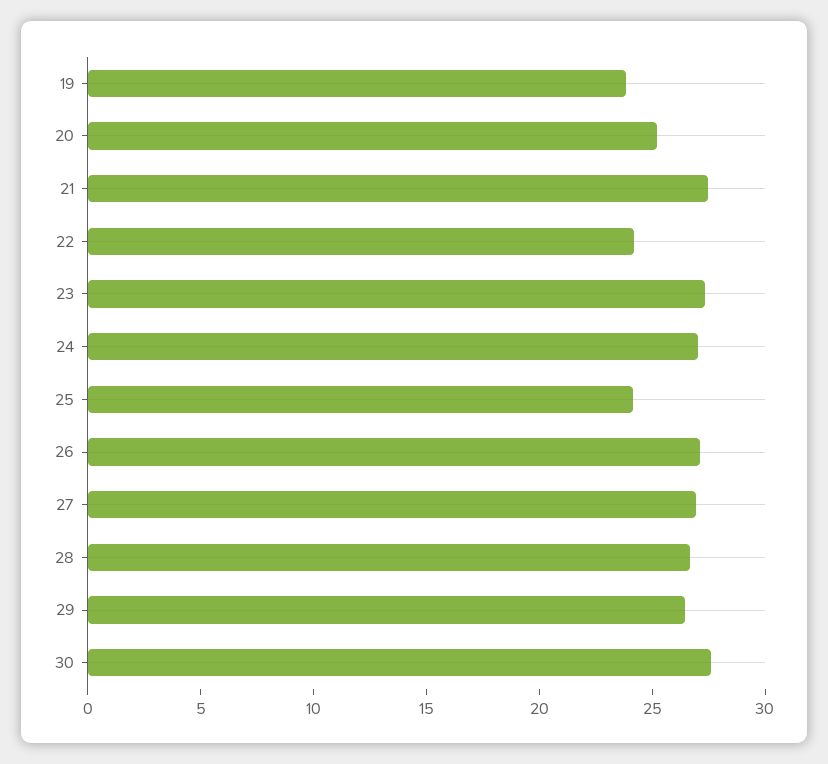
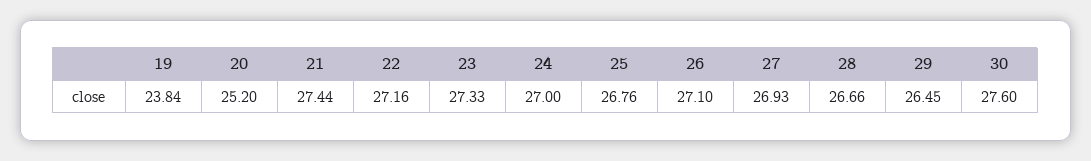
  {
    "19": 23.84,
    "20": 25.2,
    "21": 27.44,
-   "22": 24,
+   "22": 27.16,
    "23": 27.33,
    "24": 27,
-   "25": 24,
+   "25": 26.76,
    "26": 27.1,
    "27": 26.93,
    "28": 26.66,
    "29": 26.45,
    "30": 27.6
  }

